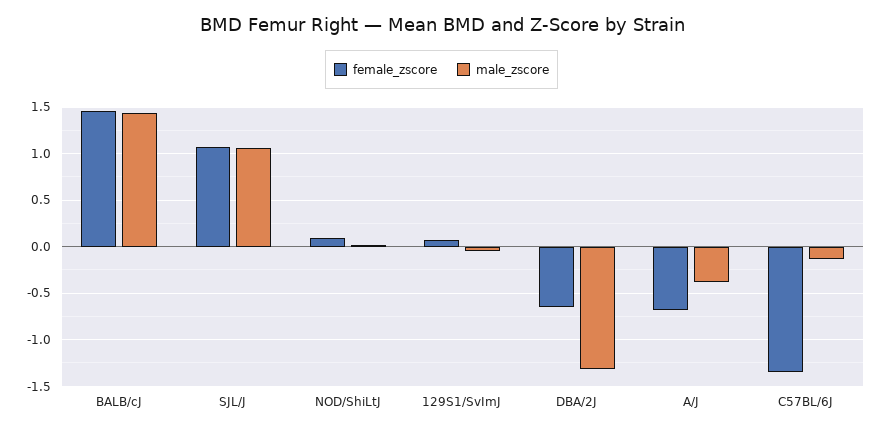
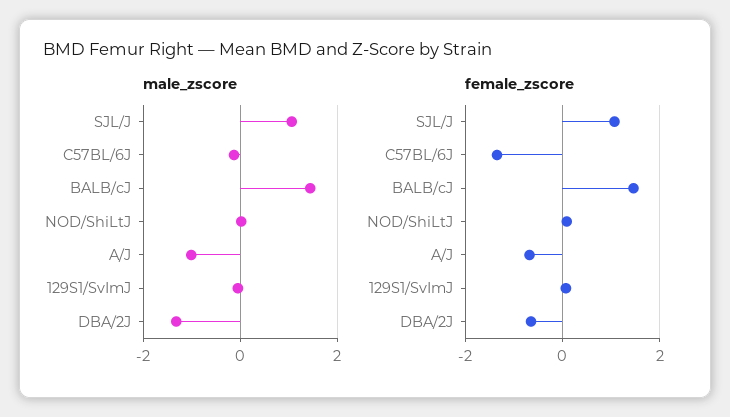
  {
    "female_zscore": {
      "BALB/cJ": 1.5,
      "SJL/J": 1.1,
      "NOD/ShiLtJ": 0.1,
      "129S1/SvImJ": 0.1,
      "DBA/2J": -0.7,
      "A/J": -0.7,
      "C57BL/6J": -1.4
    },
    "male_zscore": {
      "BALB/cJ": 1.4,
      "SJL/J": 1.1,
      "NOD/ShiLtJ": 0,
      "129S1/SvImJ": -0.1,
      "DBA/2J": -1.3,
-     "A/J": -0.4,
+     "A/J": -1,
      "C57BL/6J": -0.1
    }
  }

